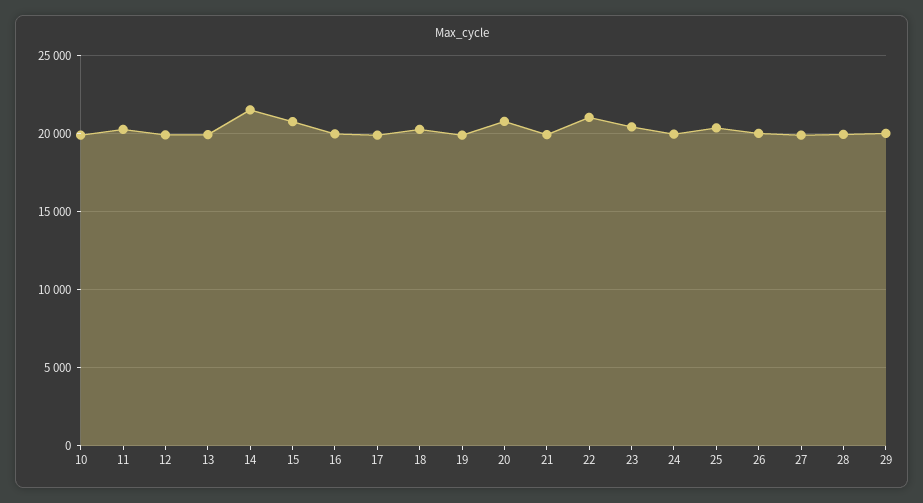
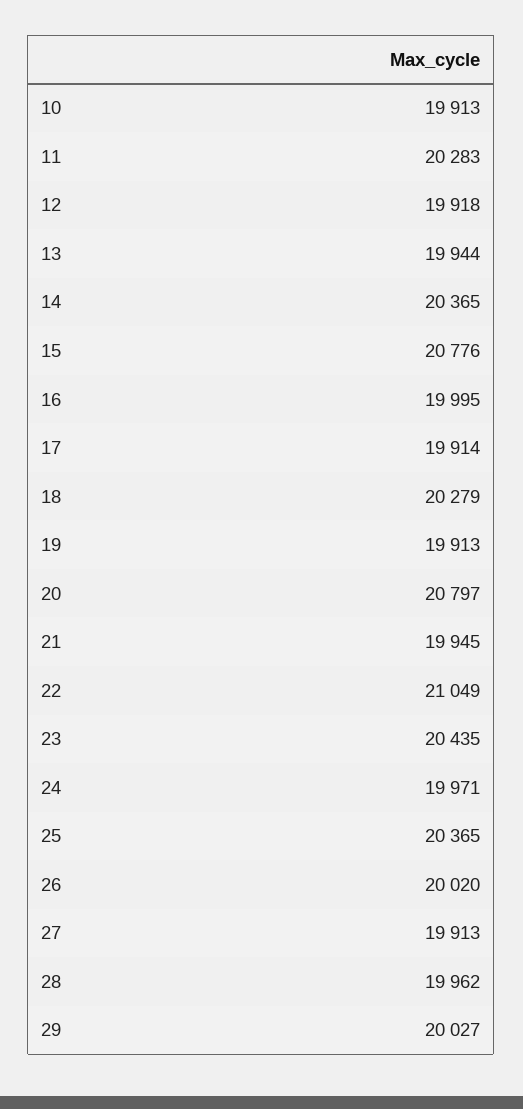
  {
    "10": 19913,
    "11": 20283,
    "12": 19918,
    "13": 19944,
-   "14": 21500,
+   "14": 20365,
    "15": 20776,
    "16": 19995,
    "17": 19914,
    "18": 20279,
    "19": 19913,
    "20": 20797,
    "21": 19945,
    "22": 21049,
    "23": 20435,
    "24": 19971,
    "25": 20365,
    "26": 20020,
    "27": 19913,
    "28": 19962,
    "29": 20027
  }

